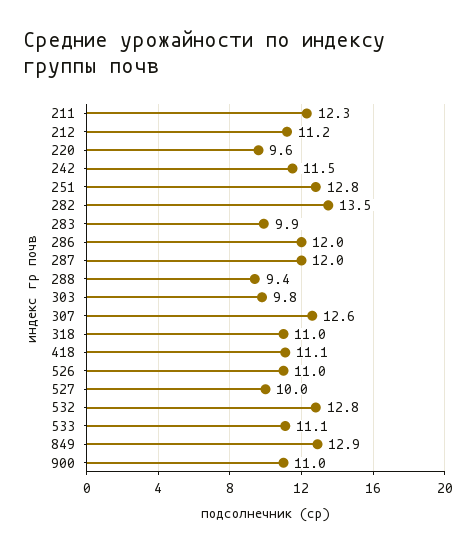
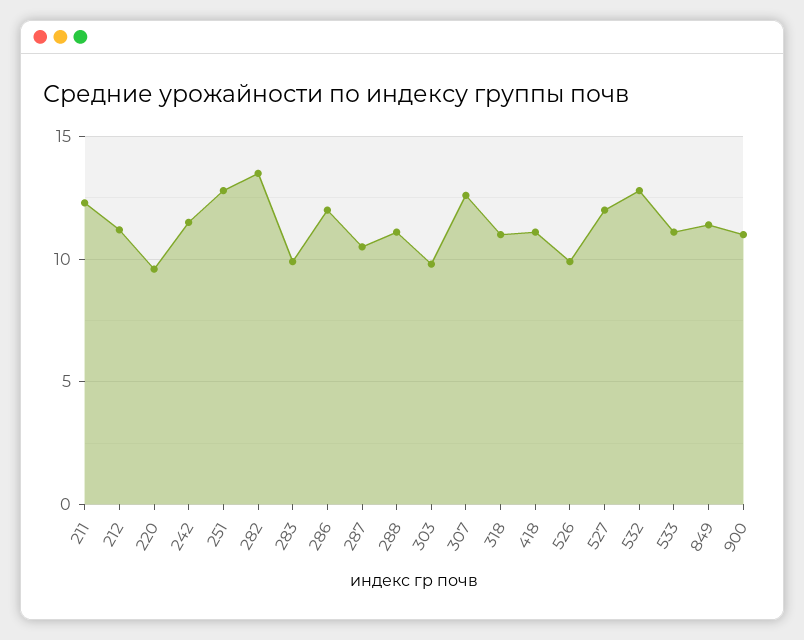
  {
    "211": 12.3,
    "212": 11.2,
    "220": 9.6,
    "242": 11.5,
    "251": 12.8,
    "282": 13.5,
    "283": 9.9,
    "286": 12,
-   "287": 12,
+   "287": 10.5,
-   "288": 9.4,
+   "288": 11,
    "303": 9.8,
    "307": 12.6,
    "318": 11,
    "418": 11.1,
-   "526": 11,
+   "526": 10,
-   "527": 10,
+   "527": 12,
    "532": 12.8,
    "533": 11.1,
-   "849": 12.9,
+   "849": 11.5,
    "900": 11
  }

